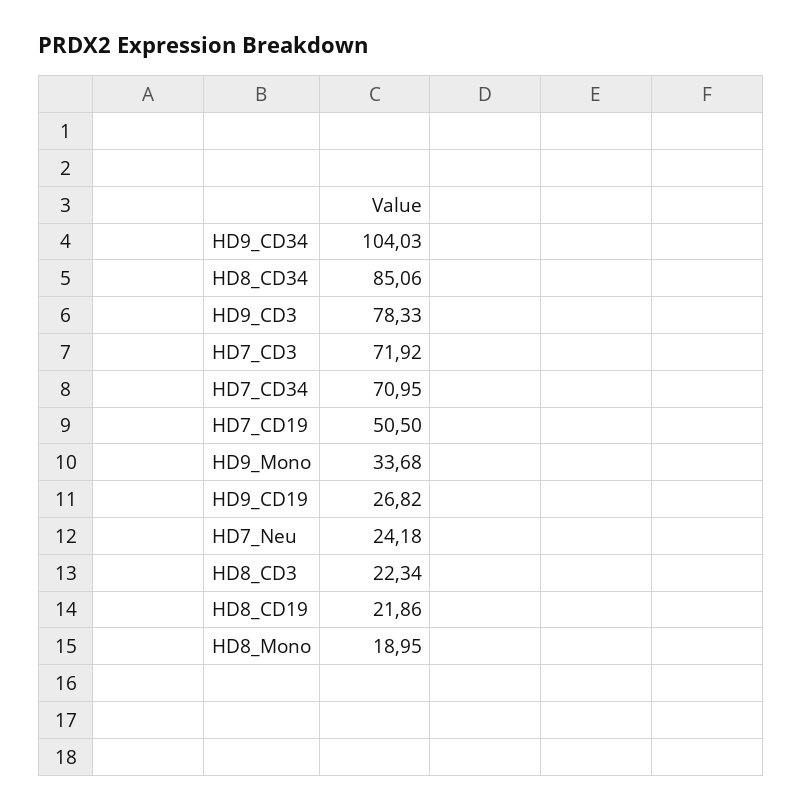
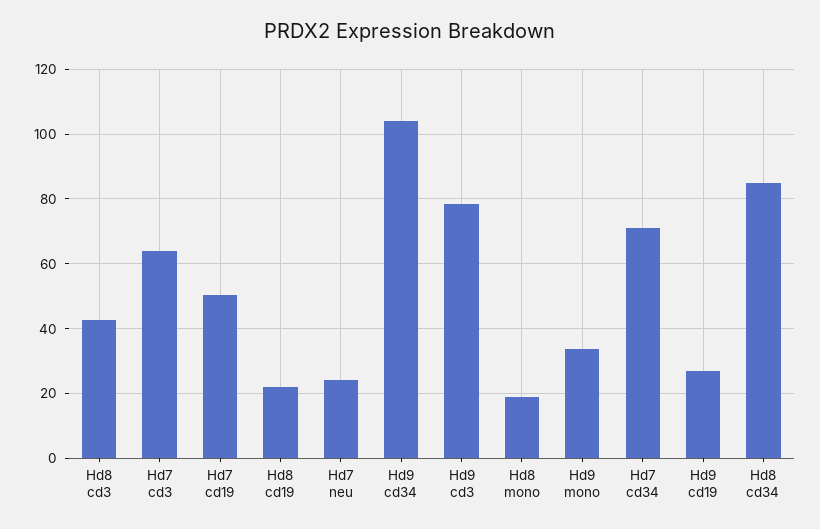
  {
    "HD9_CD34": 104.03,
    "HD8_CD34": 85.06,
    "HD9_CD3": 78.33,
-   "HD7_CD3": 71.92,
+   "HD7_CD3": 64,
    "HD7_CD34": 70.95,
    "HD7_CD19": 50.5,
    "HD9_Mono": 33.68,
    "HD9_CD19": 26.82,
    "HD7_Neu": 24.18,
-   "HD8_CD3": 22.34,
+   "HD8_CD3": 42,
    "HD8_CD19": 21.86,
    "HD8_Mono": 18.95
  }

